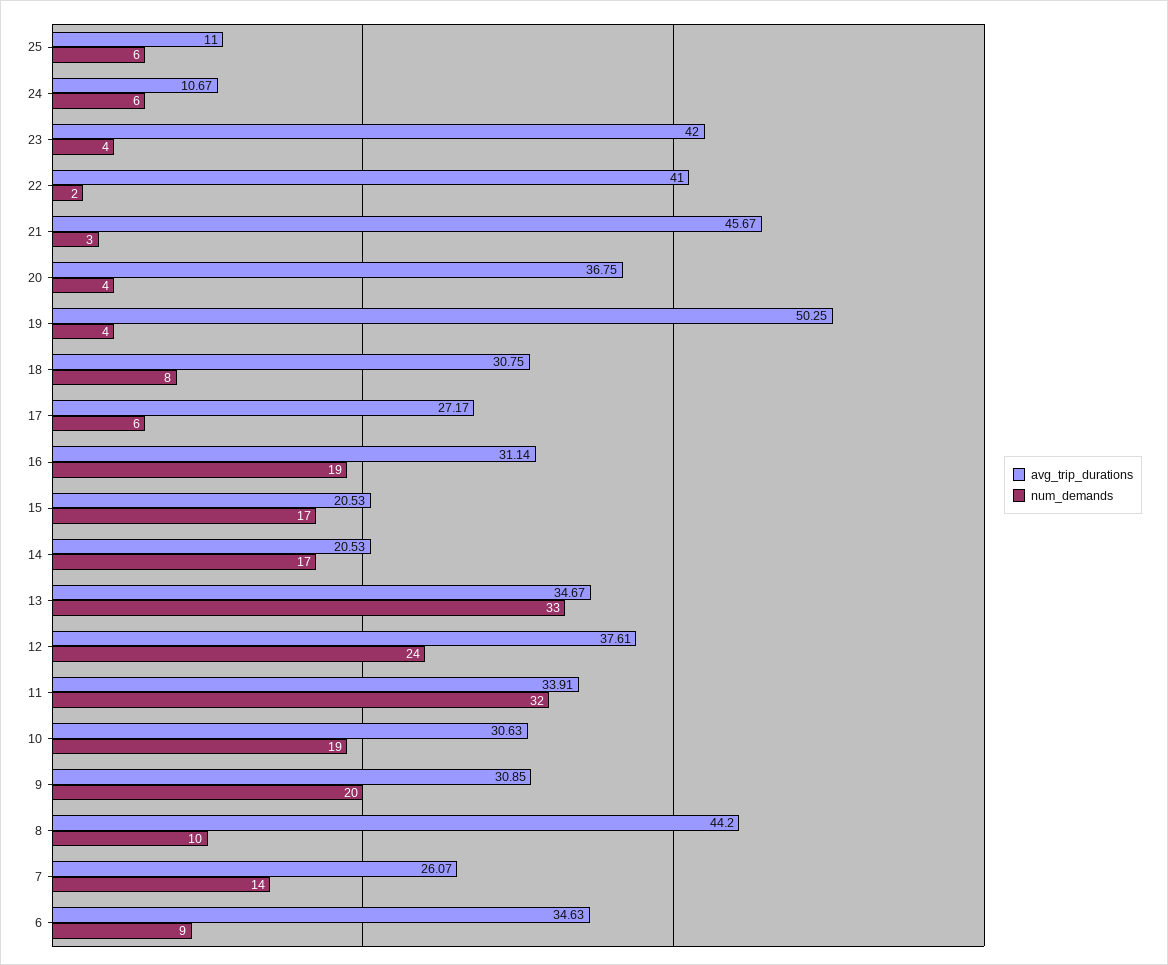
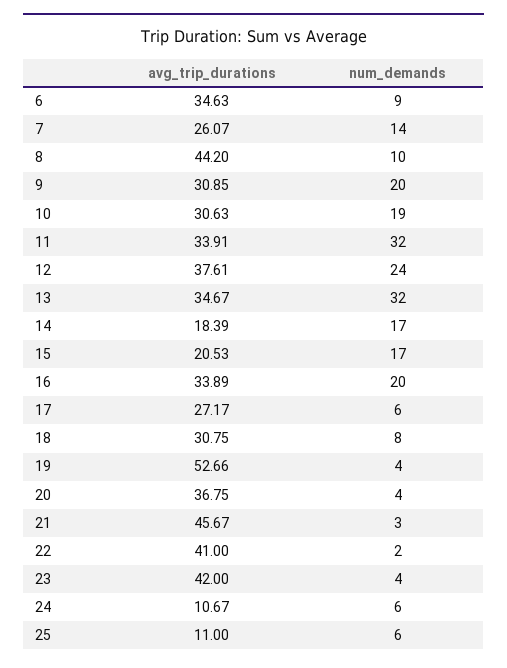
  {
    "avg_trip_durations": {
      "25": 11,
      "24": 10.67,
      "23": 42,
      "22": 41,
      "21": 45.67,
      "20": 36.75,
-     "19": 50.25,
+     "19": 52.66,
      "18": 30.75,
      "17": 27.17,
-     "16": 31.14,
+     "16": 33.89,
      "15": 20.53,
-     "14": 20.53,
+     "14": 18.39,
      "13": 34.67,
      "12": 37.61,
      "11": 33.91,
      "10": 30.63,
      "9": 30.85,
      "8": 44.2,
      "7": 26.07,
      "6": 34.63
    },
    "num_demands": {
      "25": 6,
      "24": 6,
      "23": 4,
      "22": 2,
      "21": 3,
      "20": 4,
      "19": 4,
      "18": 8,
      "17": 6,
-     "16": 19,
+     "16": 20,
      "15": 17,
      "14": 17,
-     "13": 33,
+     "13": 32,
      "12": 24,
      "11": 32,
      "10": 19,
      "9": 20,
      "8": 10,
      "7": 14,
      "6": 9
    }
  }

